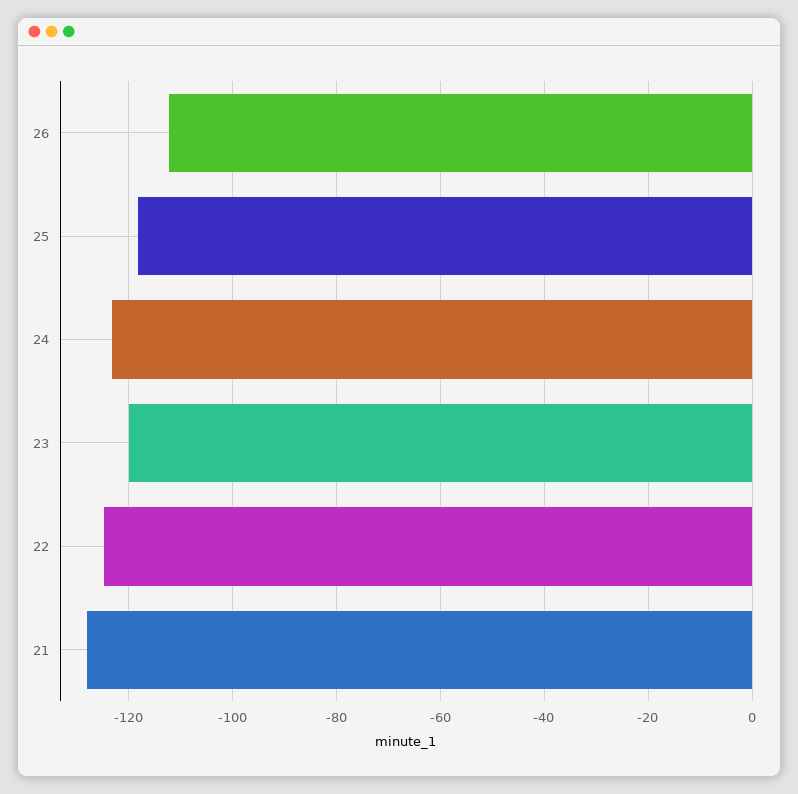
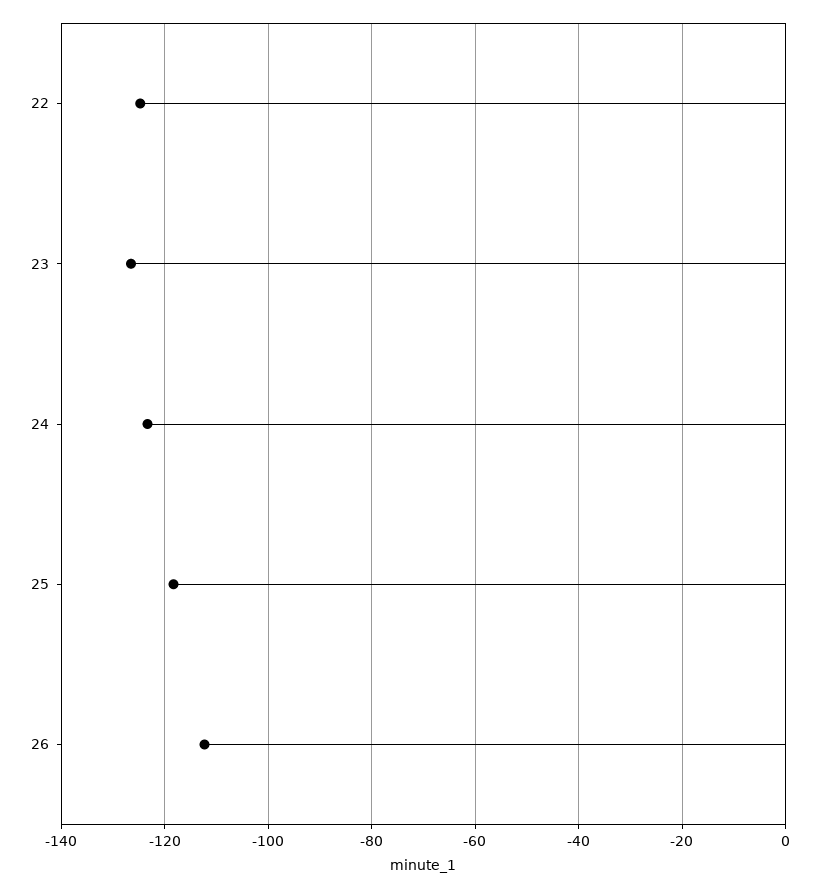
  {
    "26": -112,
    "25": -118,
    "24": -124,
-   "23": -120,
+   "23": -126,
-   "22": -124,
+   "22": -124
-   "21": -128
  }

